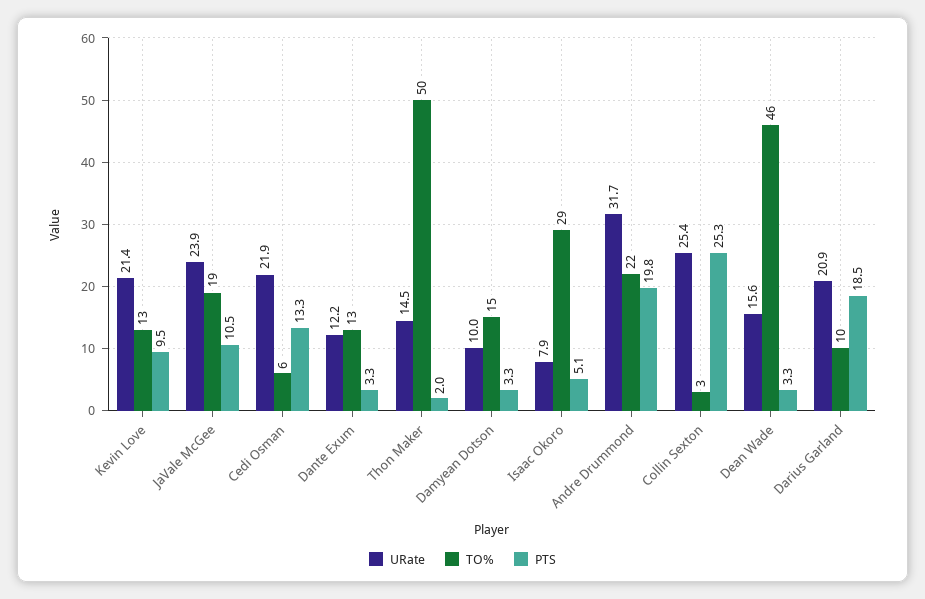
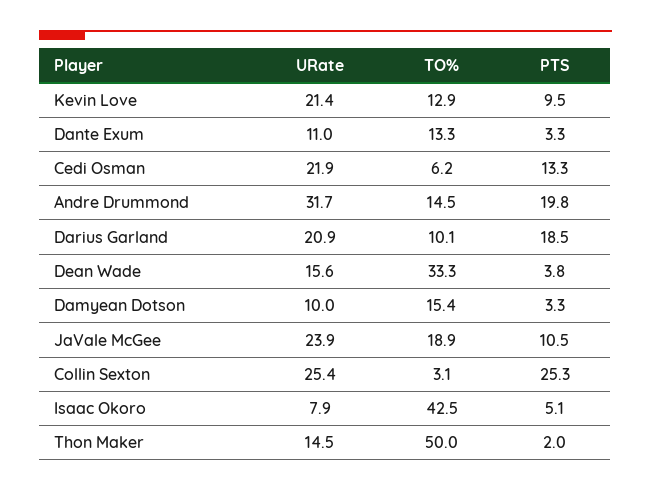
  {
    "URate": {
      "Kevin Love": 21.4,
      "JaVale McGee": 23.9,
      "Cedi Osman": 21.9,
-     "Dante Exum": 12.2,
+     "Dante Exum": 11,
      "Thon Maker": 14.5,
      "Damyean Dotson": 10,
      "Isaac Okoro": 7.9,
      "Andre Drummond": 31.7,
      "Collin Sexton": 25.4,
      "Dean Wade": 15.6,
      "Darius Garland": 20.9
    },
    "TO%": {
      "Kevin Love": 12.9,
      "JaVale McGee": 18.9,
      "Cedi Osman": 6.2,
      "Dante Exum": 13.3,
      "Thon Maker": 50,
      "Damyean Dotson": 15.4,
-     "Isaac Okoro": 29,
+     "Isaac Okoro": 42.5,
-     "Andre Drummond": 22,
+     "Andre Drummond": 14.5,
      "Collin Sexton": 3.1,
-     "Dean Wade": 46,
+     "Dean Wade": 33.3,
      "Darius Garland": 10.1
    },
    "PTS": {
      "Kevin Love": 9.5,
      "JaVale McGee": 10.5,
      "Cedi Osman": 13.3,
      "Dante Exum": 3.3,
      "Thon Maker": 2,
      "Damyean Dotson": 3.3,
      "Isaac Okoro": 5.1,
      "Andre Drummond": 19.8,
      "Collin Sexton": 25.3,
-     "Dean Wade": 3.3,
+     "Dean Wade": 3.8,
      "Darius Garland": 18.5
    }
  }

